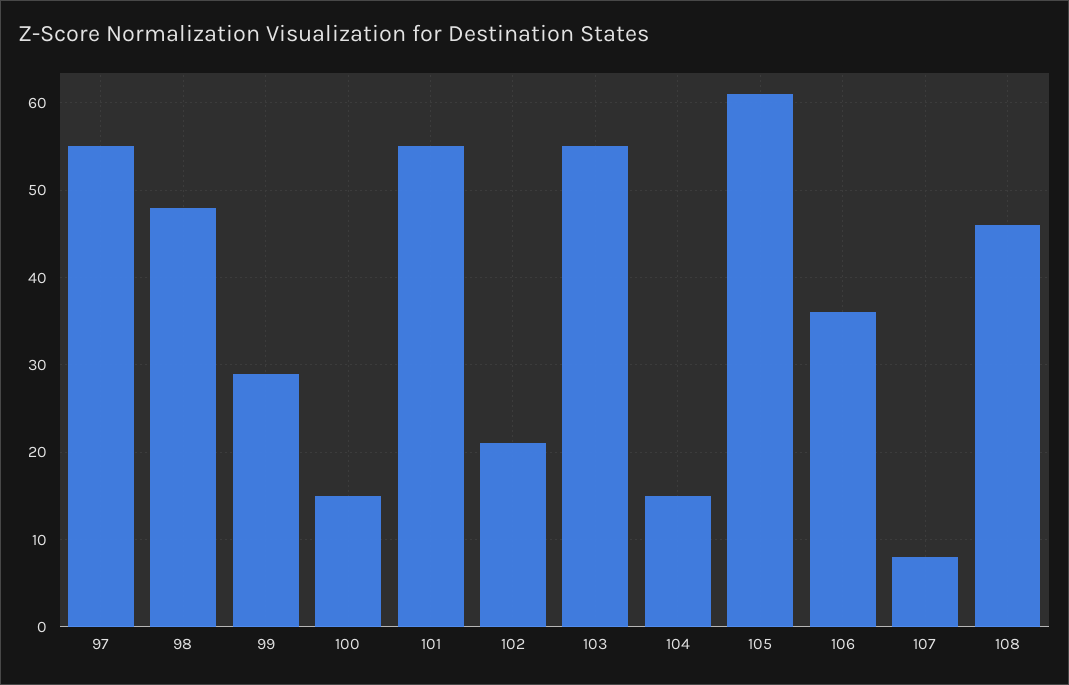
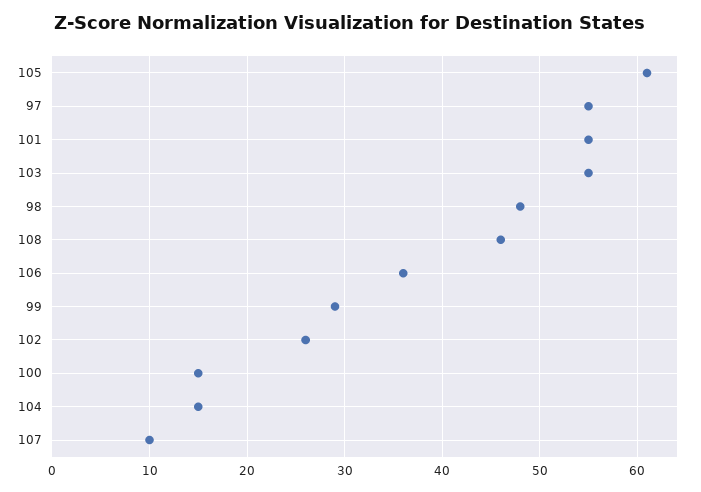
  {
    "97": 55,
    "98": 48,
    "99": 29,
    "100": 15,
    "101": 55,
-   "102": 21,
+   "102": 26,
    "103": 55,
    "104": 15,
    "105": 61,
    "106": 36,
-   "107": 8,
+   "107": 10,
    "108": 46
  }

